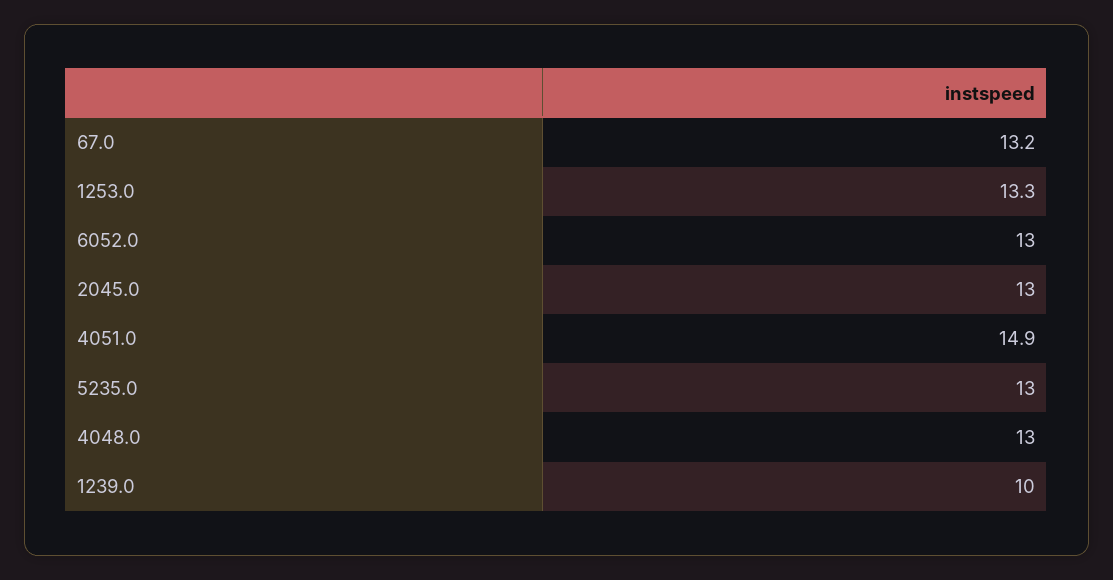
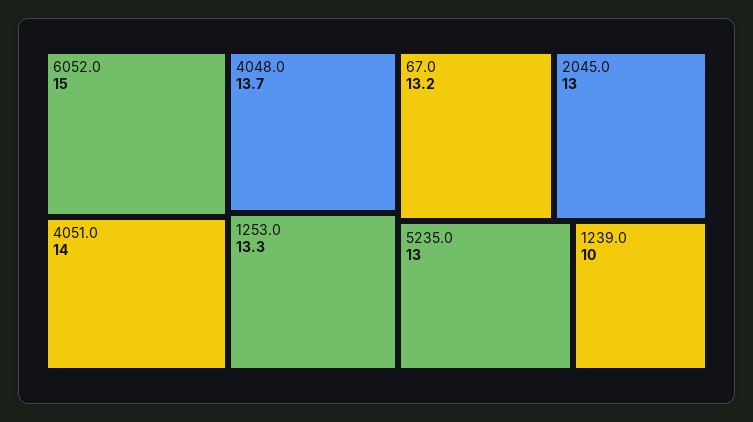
  {
    "67.0": 13.2,
    "1253.0": 13.3,
-   "6052.0": 13,
+   "6052.0": 15,
    "2045.0": 13,
-   "4051.0": 14.9,
+   "4051.0": 14,
    "5235.0": 13,
-   "4048.0": 13,
+   "4048.0": 13.7,
    "1239.0": 10
  }

